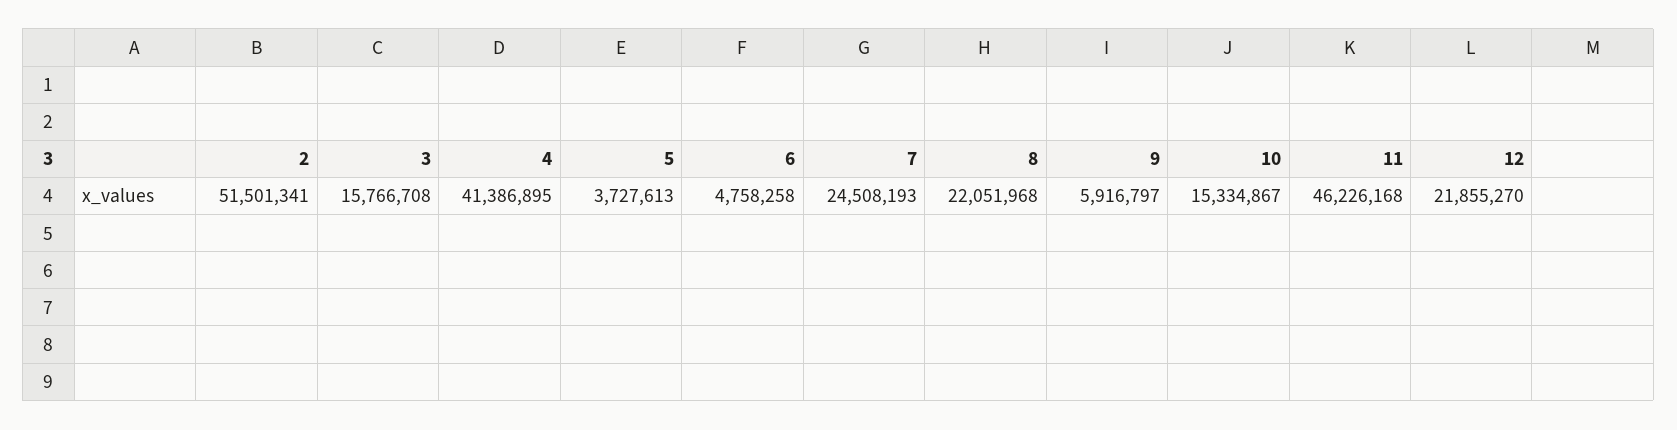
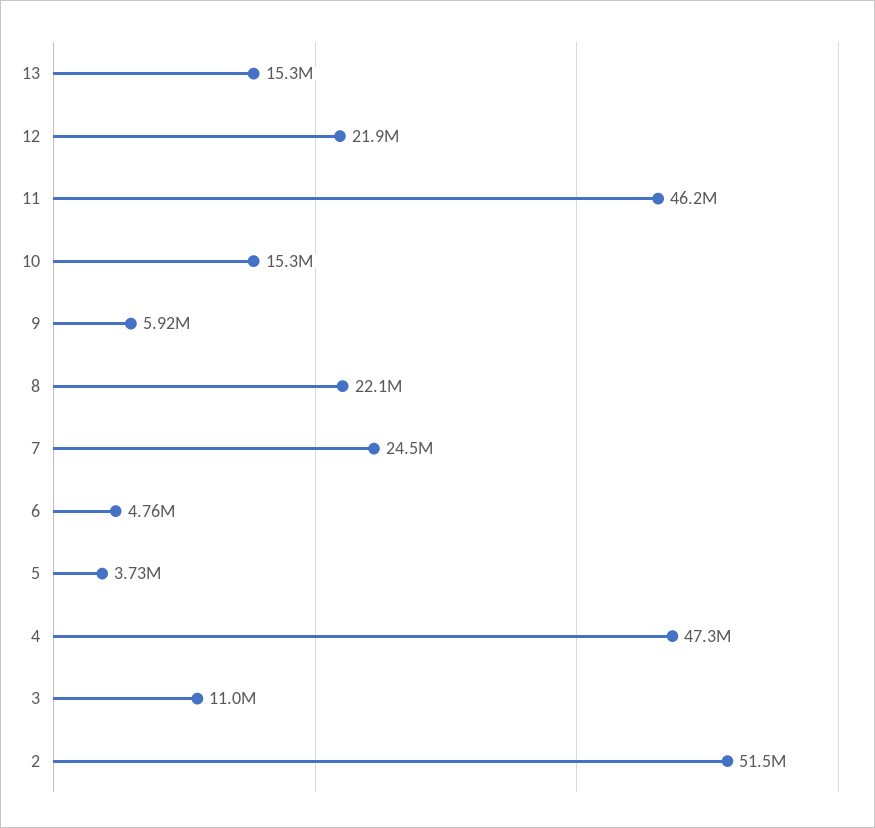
  {
    "2": 51501341,
-   "3": 15766708,
+   "3": 11000000,
-   "4": 41386895,
+   "4": 47300000,
    "5": 3727613,
    "6": 4758258,
    "7": 24508193,
    "8": 22051968,
    "9": 5916797,
    "10": 15334867,
    "11": 46226168,
-   "12": 21855270
+   "12": 21855270,
+   "13": 15300000
  }

